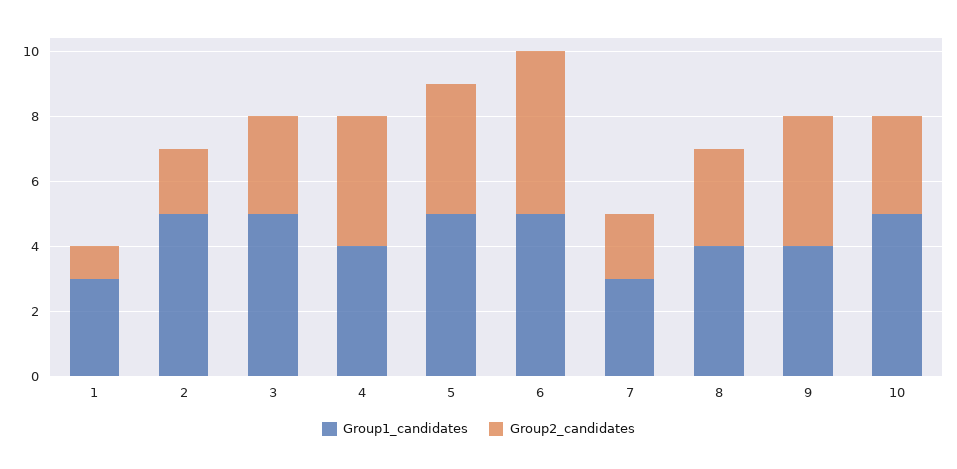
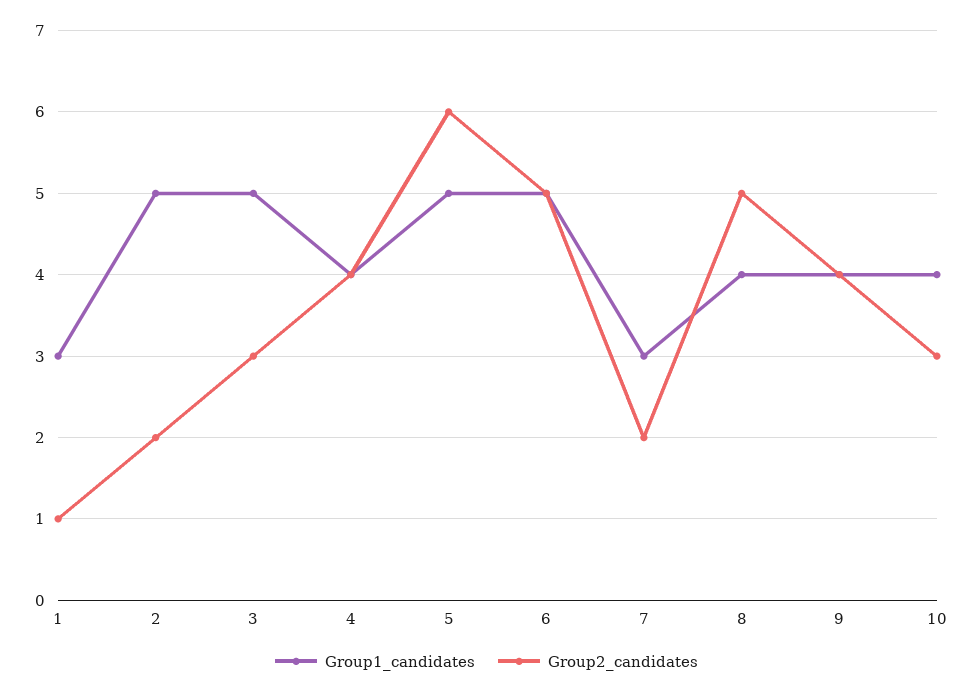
  {
    "Group1_candidates": {
      "1": 3,
      "2": 5,
      "3": 5,
      "4": 4,
      "5": 5,
      "6": 5,
      "7": 3,
      "8": 4,
      "9": 4,
-     "10": 5
+     "10": 4
    },
    "Group2_candidates": {
      "1": 1,
      "2": 2,
      "3": 3,
      "4": 4,
-     "5": 4,
+     "5": 6,
      "6": 5,
      "7": 2,
-     "8": 3,
+     "8": 5,
      "9": 4,
      "10": 3
    }
  }

